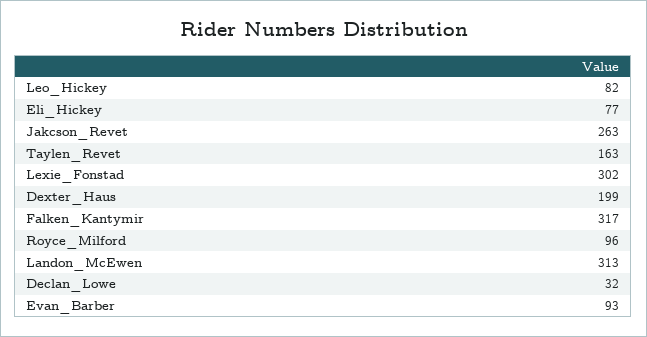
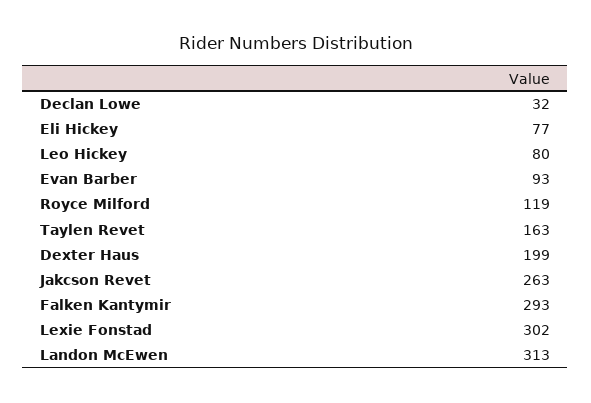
  {
-   "Leo_Hickey": 82,
+   "Leo_Hickey": 80,
    "Eli_Hickey": 77,
    "Jakcson_Revet": 263,
    "Taylen_Revet": 163,
    "Lexie_Fonstad": 302,
    "Dexter_Haus": 199,
-   "Falken_Kantymir": 317,
+   "Falken_Kantymir": 293,
-   "Royce_Milford": 96,
+   "Royce_Milford": 119,
    "Landon_McEwen": 313,
    "Declan_Lowe": 32,
    "Evan_Barber": 93
  }

